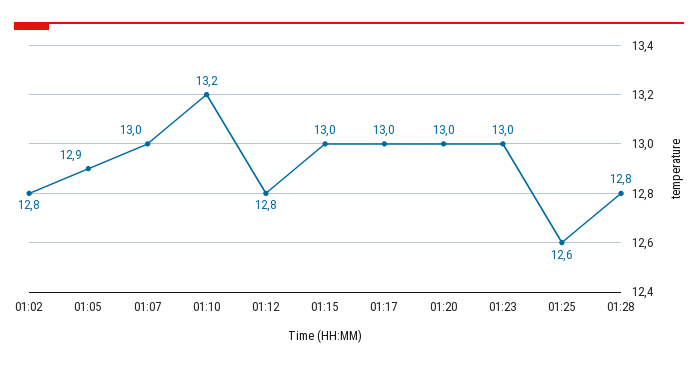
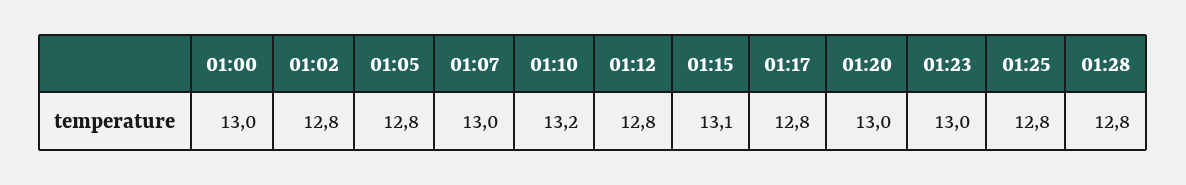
  {
    "01:02": 12.8,
-   "01:05": 12.9,
+   "01:05": 12.8,
    "01:07": 13,
    "01:10": 13.2,
    "01:12": 12.8,
-   "01:15": 13,
+   "01:15": 13.1,
-   "01:17": 13,
+   "01:17": 12.8,
    "01:20": 13,
    "01:23": 13,
-   "01:25": 12.6,
+   "01:25": 12.8,
-   "01:28": 12.8
+   "01:28": 12.8,
+   "01:00": 13
  }

